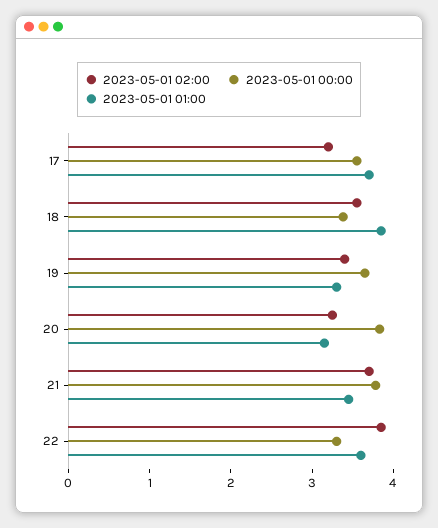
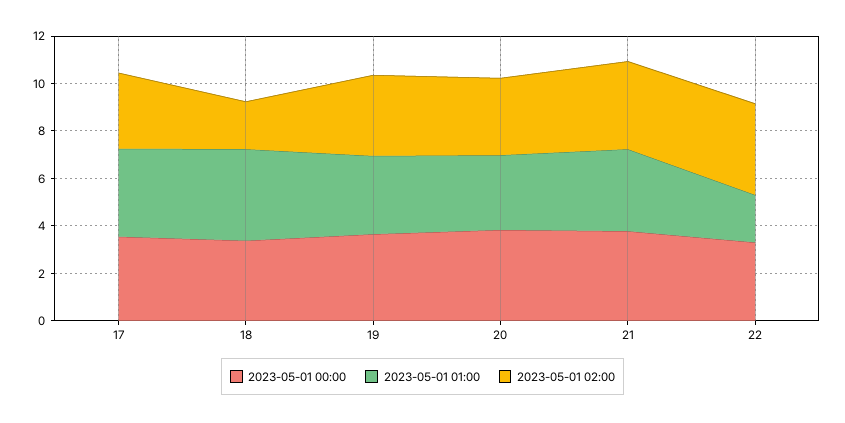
  {
    "2023-05-01 02:00": {
      "17": 3.2,
-     "18": 3.6,
+     "18": 2,
      "19": 3.4,
      "20": 3.2,
      "21": 3.8,
      "22": 3.8
    },
    "2023-05-01 00:00": {
      "17": 3.6,
      "18": 3.4,
      "19": 3.6,
      "20": 3.8,
      "21": 3.8,
      "22": 3.4
    },
    "2023-05-01 01:00": {
      "17": 3.8,
      "18": 3.8,
      "19": 3.4,
      "20": 3.2,
      "21": 3.4,
-     "22": 3.6
+     "22": 2
    }
  }

